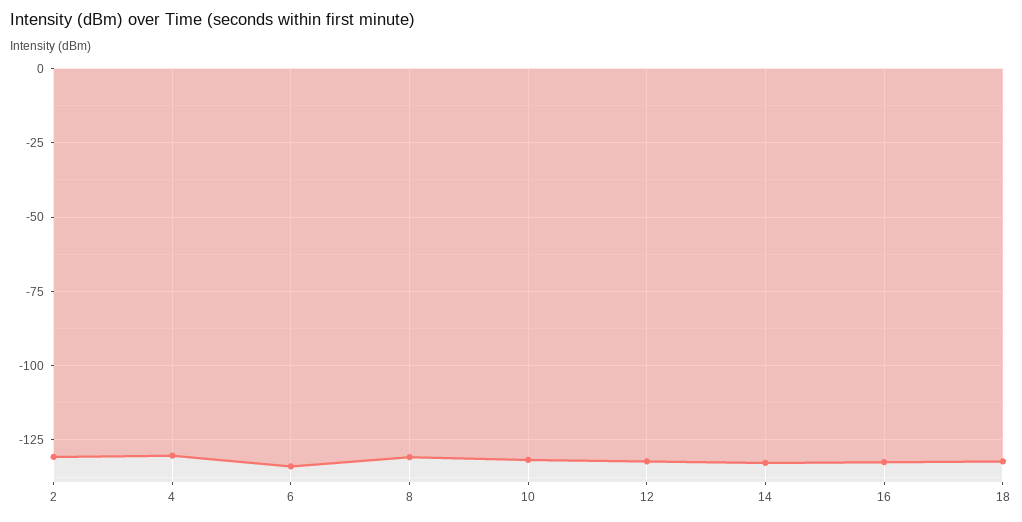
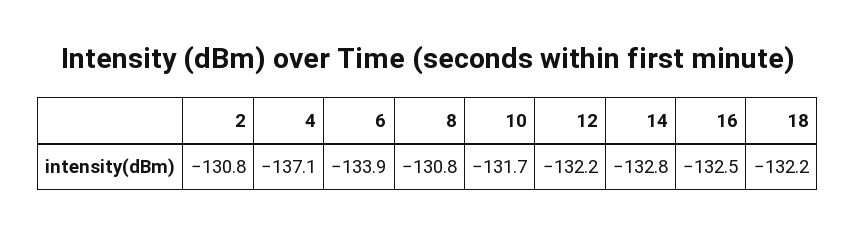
  {
    "2": -130.8,
-   "4": -130,
+   "4": -137.1,
    "6": -133.9,
    "8": -130.8,
    "10": -131.7,
    "12": -132.2,
    "14": -132.8,
    "16": -132.5,
    "18": -132.2
  }

